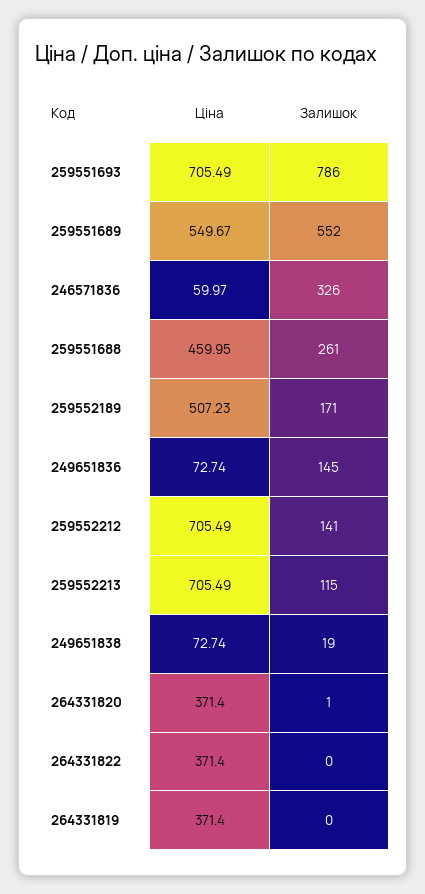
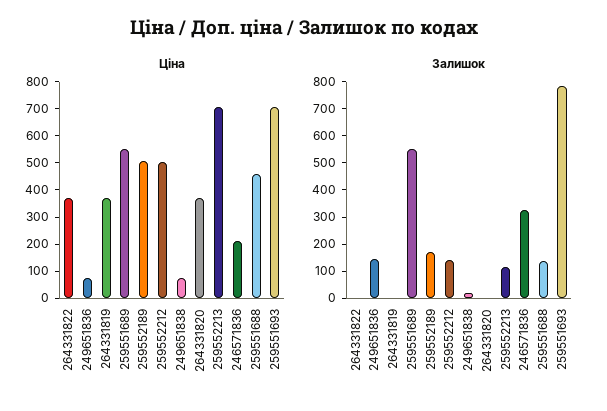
  {
    "Ціна": {
      "259551693": 705.49,
      "259551689": 549.67,
-     "246571836": 59.97,
+     "246571836": 200,
      "259551688": 459.95,
      "259552189": 507.23,
      "249651836": 72.74,
-     "259552212": 705.49,
+     "259552212": 500,
      "259552213": 705.49,
      "249651838": 72.74,
      "264331820": 371.4,
      "264331822": 371.4,
      "264331819": 371.4
    },
    "Залишок": {
      "259551693": 786,
      "259551689": 552,
      "246571836": 326,
-     "259551688": 261,
+     "259551688": 150,
      "259552189": 171,
      "249651836": 145,
      "259552212": 141,
      "259552213": 115,
      "249651838": 19,
      "264331820": 1,
      "264331822": 0,
      "264331819": 0
    }
  }

